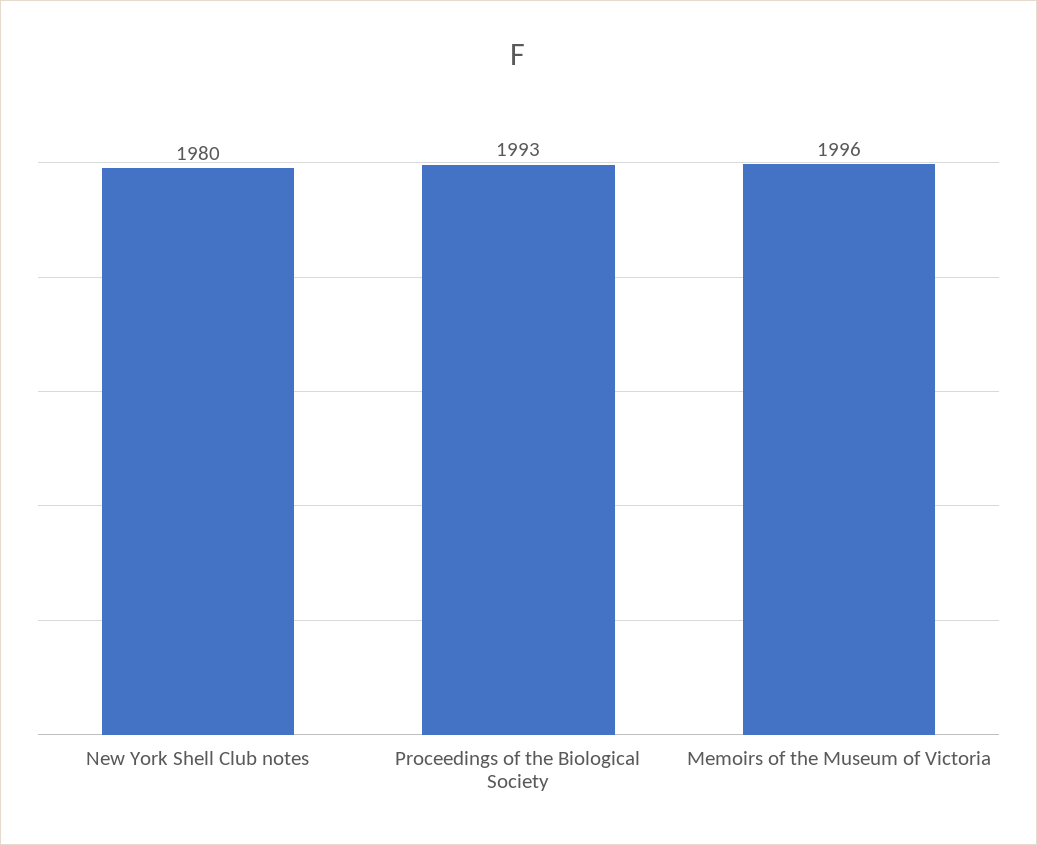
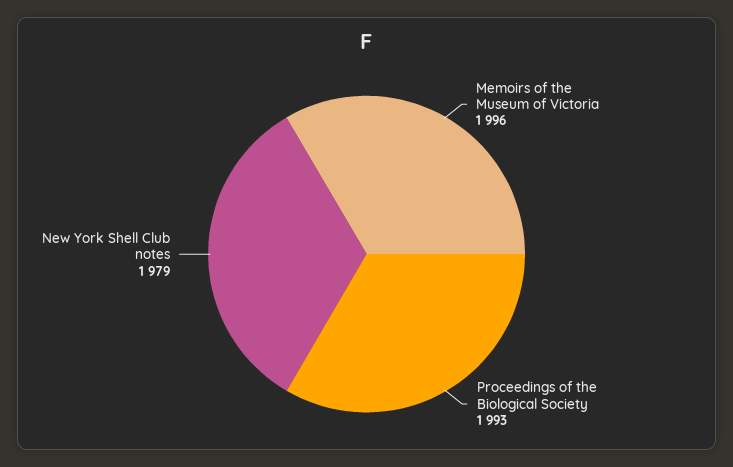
  {
-   "New York Shell Club notes": 1980,
+   "New York Shell Club notes": 1979,
    "Proceedings of the Biological Society": 1993,
    "Memoirs of the Museum of Victoria": 1996
  }

